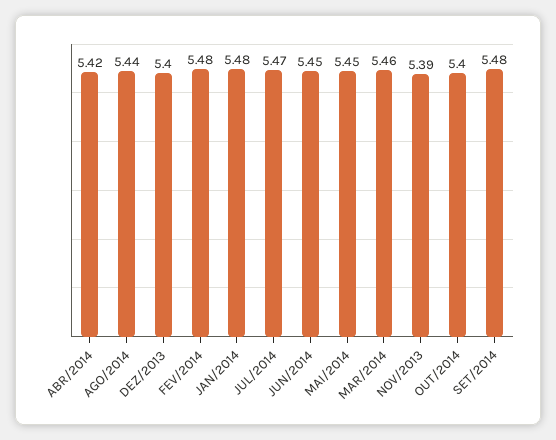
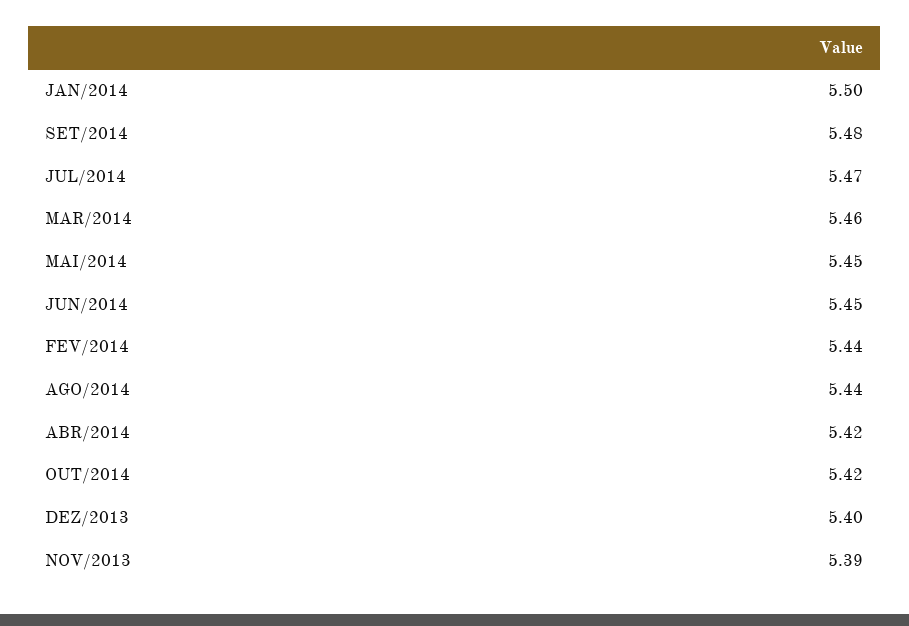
  {
    "ABR/2014": 5.42,
    "AGO/2014": 5.44,
    "DEZ/2013": 5.4,
-   "FEV/2014": 5.48,
+   "FEV/2014": 5.44,
-   "JAN/2014": 5.48,
+   "JAN/2014": 5.5,
    "JUL/2014": 5.47,
    "JUN/2014": 5.45,
    "MAI/2014": 5.45,
    "MAR/2014": 5.46,
    "NOV/2013": 5.39,
-   "OUT/2014": 5.4,
+   "OUT/2014": 5.42,
    "SET/2014": 5.48
  }

